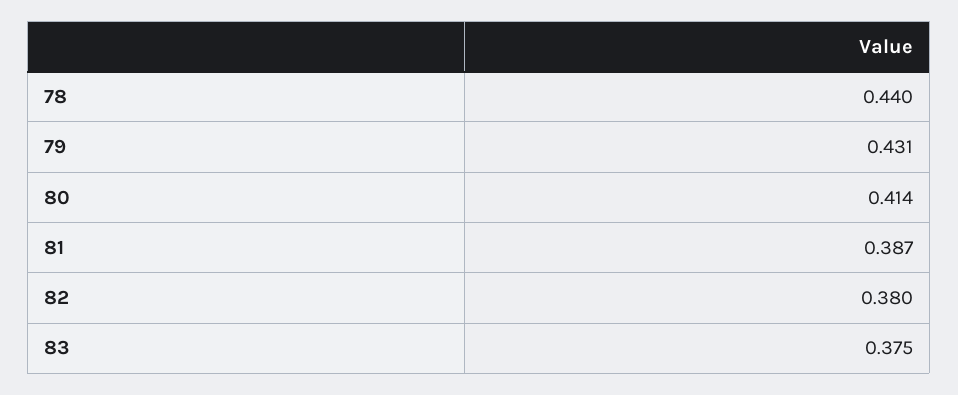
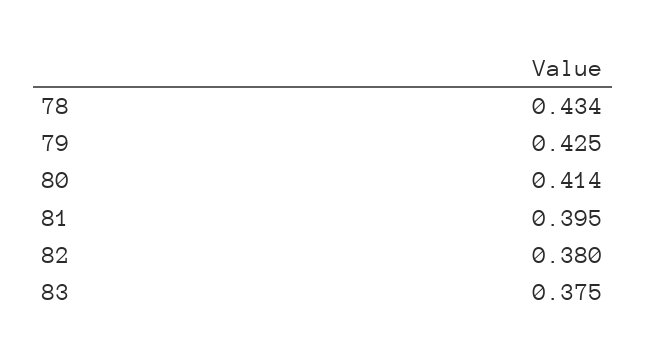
  {
-   "78": 0.44,
+   "78": 0.434,
-   "79": 0.431,
+   "79": 0.425,
    "80": 0.414,
-   "81": 0.387,
+   "81": 0.395,
    "82": 0.38,
    "83": 0.375
  }

